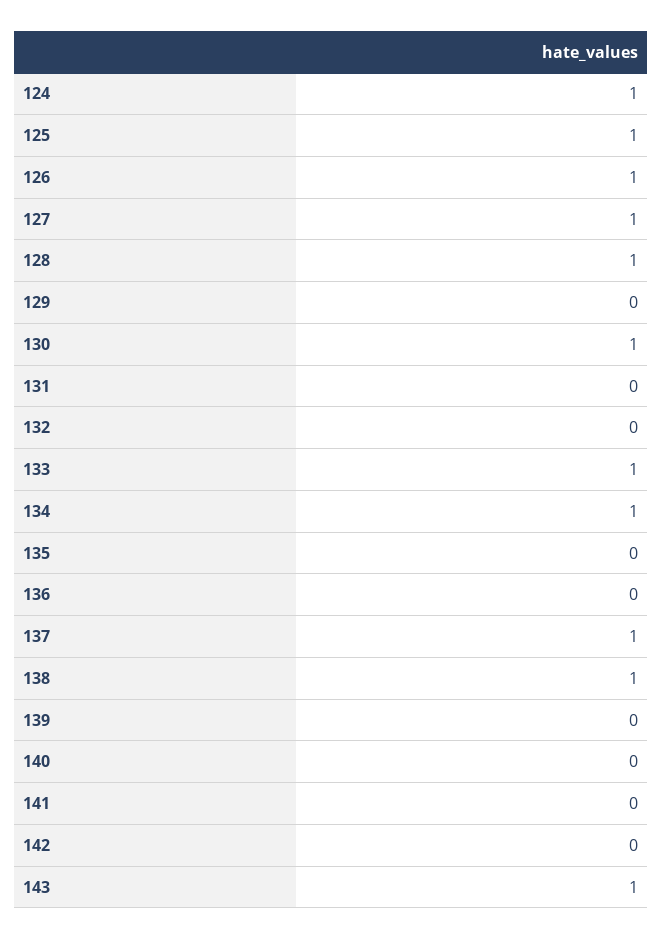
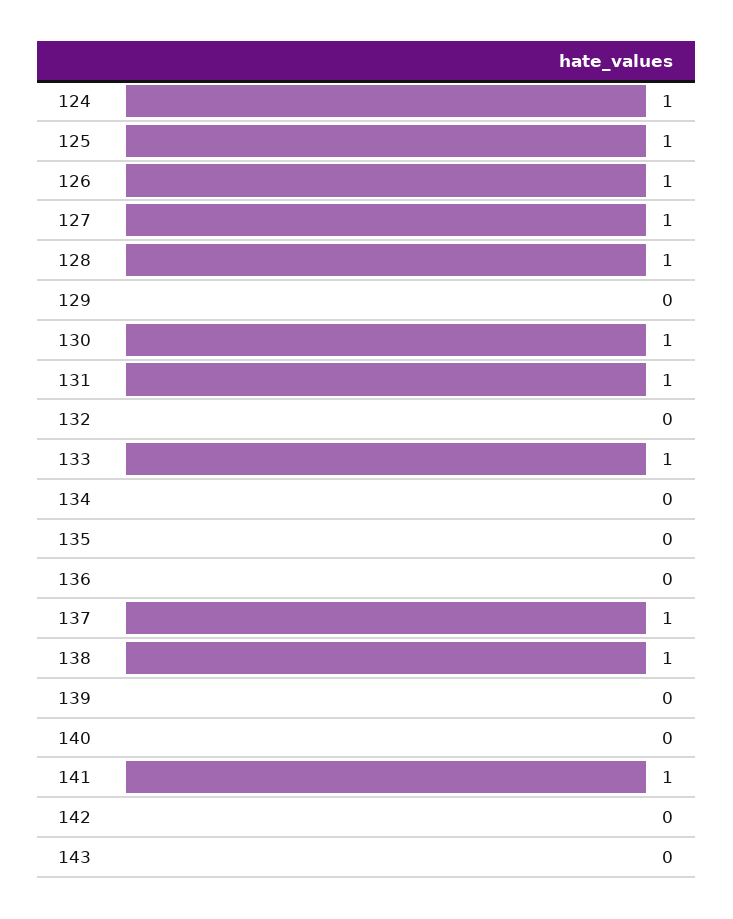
  {
    "124": 1,
    "125": 1,
    "126": 1,
    "127": 1,
    "128": 1,
    "129": 0,
    "130": 1,
-   "131": 0,
+   "131": 1,
    "132": 0,
    "133": 1,
-   "134": 1,
+   "134": 0,
    "135": 0,
    "136": 0,
    "137": 1,
    "138": 1,
    "139": 0,
    "140": 0,
-   "141": 0,
+   "141": 1,
    "142": 0,
-   "143": 1
+   "143": 0
  }

